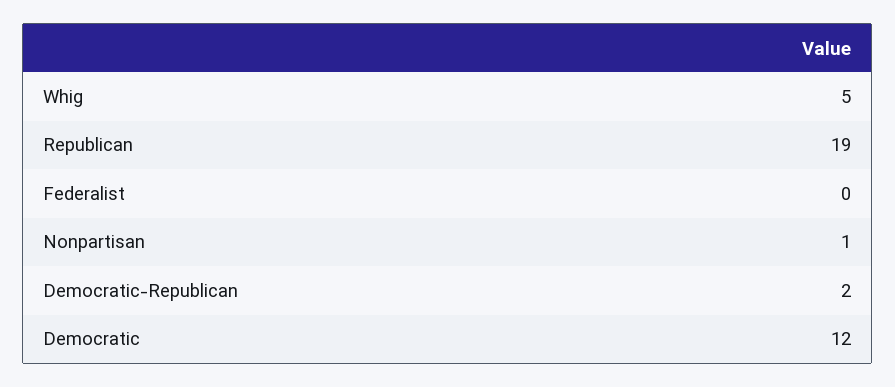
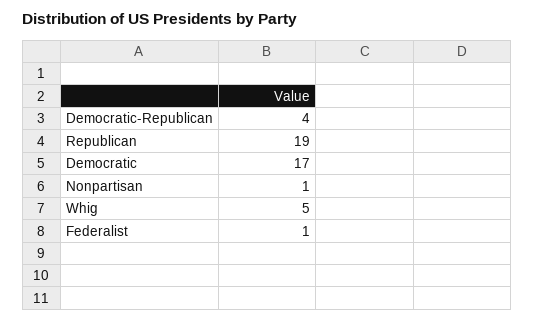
  {
    "Whig": 5,
    "Republican": 19,
-   "Federalist": 0,
+   "Federalist": 1,
    "Nonpartisan": 1,
-   "Democratic-Republican": 2,
+   "Democratic-Republican": 4,
-   "Democratic": 12
+   "Democratic": 17
  }

